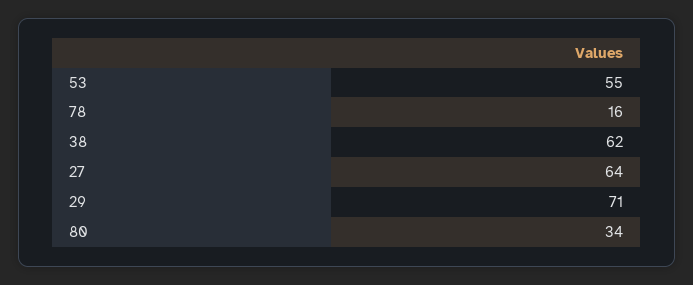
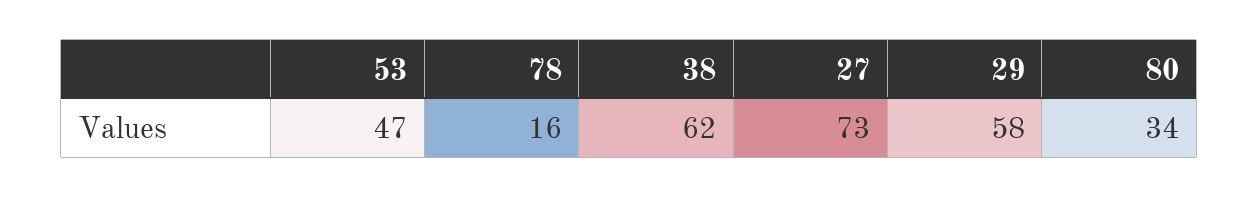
  {
-   "53": 55,
+   "53": 47,
    "78": 16,
    "38": 62,
-   "27": 64,
+   "27": 73,
-   "29": 71,
+   "29": 58,
    "80": 34
  }

